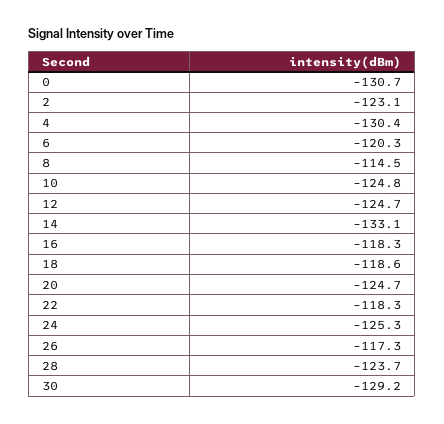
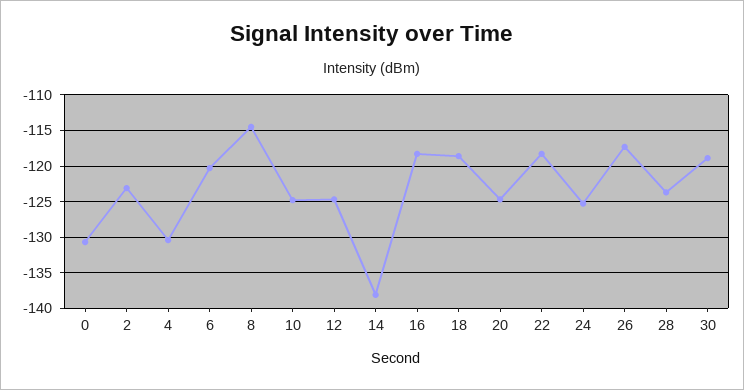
  {
    "0": -130.7,
    "2": -123.1,
    "4": -130.4,
    "6": -120.3,
    "8": -114.5,
    "10": -124.8,
    "12": -124.7,
-   "14": -133.1,
+   "14": -138,
    "16": -118.3,
    "18": -118.6,
    "20": -124.7,
    "22": -118.3,
    "24": -125.3,
    "26": -117.3,
    "28": -123.7,
-   "30": -129.2
+   "30": -119
  }

